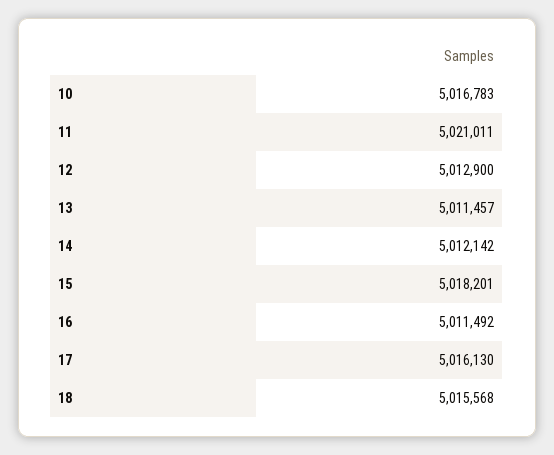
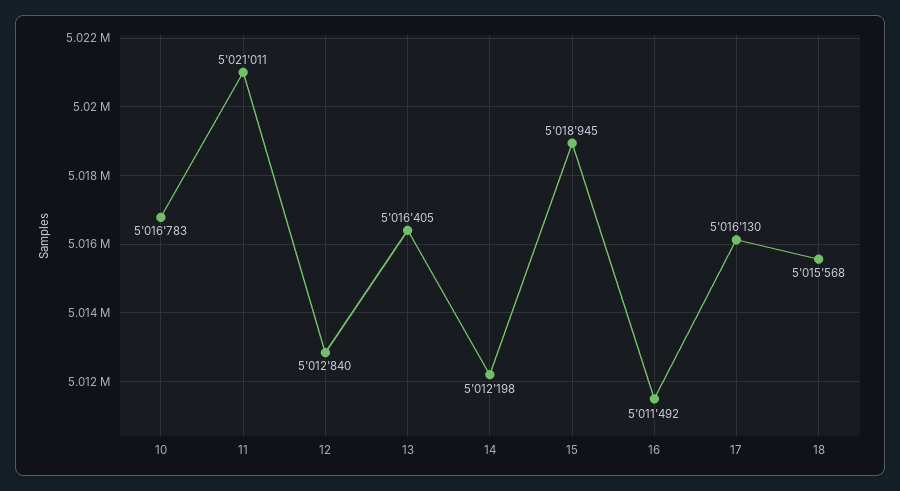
  {
    "10": 5016783,
    "11": 5021011,
-   "12": 5012900,
+   "12": 5012840,
-   "13": 5011457,
+   "13": 5016405,
-   "14": 5012142,
+   "14": 5012198,
-   "15": 5018201,
+   "15": 5018945,
    "16": 5011492,
    "17": 5016130,
    "18": 5015568
  }

